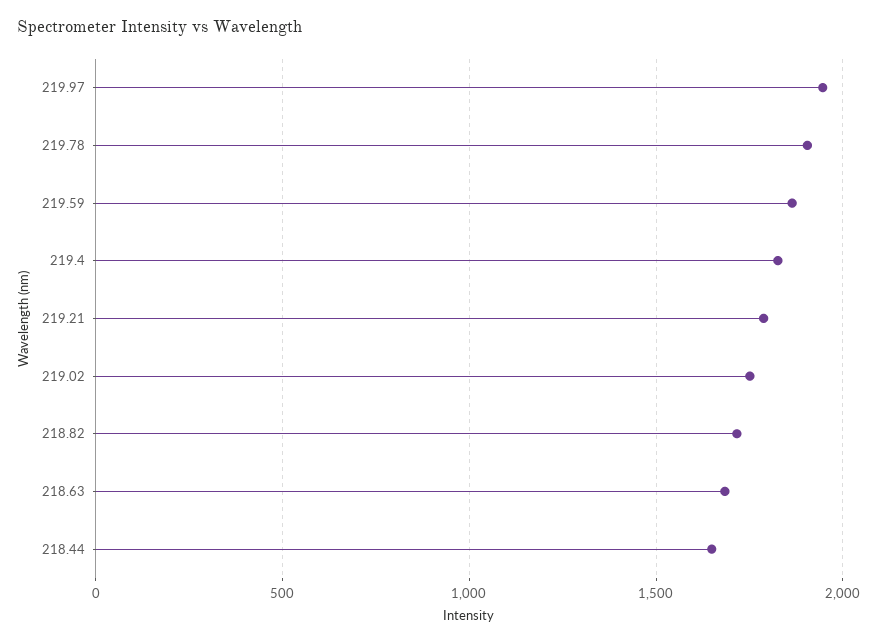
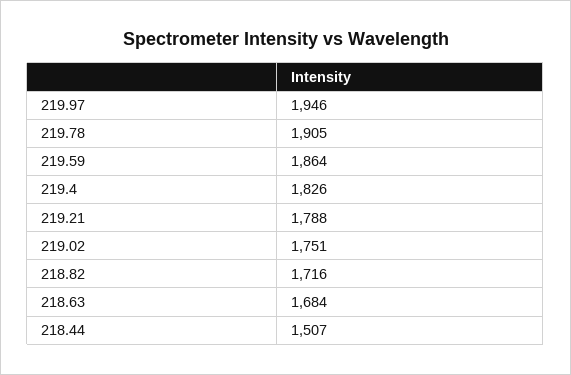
  {
    "219.97": 1946,
    "219.78": 1905,
    "219.59": 1864,
    "219.4": 1826,
    "219.21": 1788,
    "219.02": 1751,
    "218.82": 1716,
    "218.63": 1684,
-   "218.44": 1650
+   "218.44": 1507
  }

